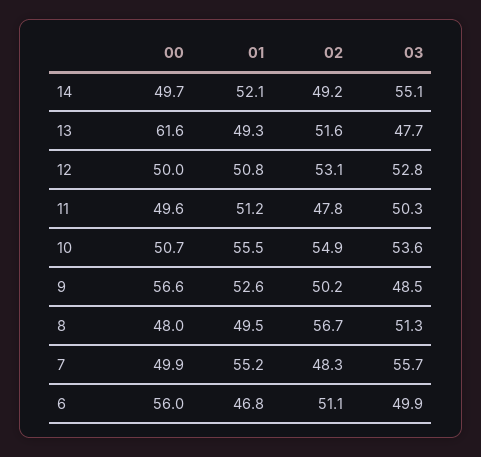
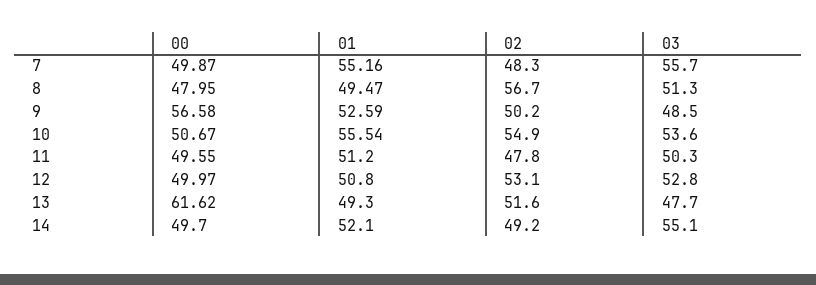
  {
    "00": {
      "14": 49.7,
      "13": 61.62,
      "12": 49.97,
      "11": 49.55,
      "10": 50.67,
      "9": 56.58,
      "8": 47.95,
-     "7": 49.87,
+     "7": 49.87
-     "6": 56
    },
    "01": {
      "14": 52.1,
      "13": 49.3,
      "12": 50.8,
      "11": 51.2,
      "10": 55.54,
      "9": 52.59,
      "8": 49.47,
-     "7": 55.16,
+     "7": 55.16
-     "6": 46.8
    },
    "02": {
      "14": 49.2,
      "13": 51.6,
      "12": 53.1,
      "11": 47.8,
      "10": 54.9,
      "9": 50.2,
      "8": 56.7,
-     "7": 48.3,
+     "7": 48.3
-     "6": 51.1
    },
    "03": {
      "14": 55.1,
      "13": 47.7,
      "12": 52.8,
      "11": 50.3,
      "10": 53.6,
      "9": 48.5,
      "8": 51.3,
-     "7": 55.7,
+     "7": 55.7
-     "6": 49.9
    }
  }

